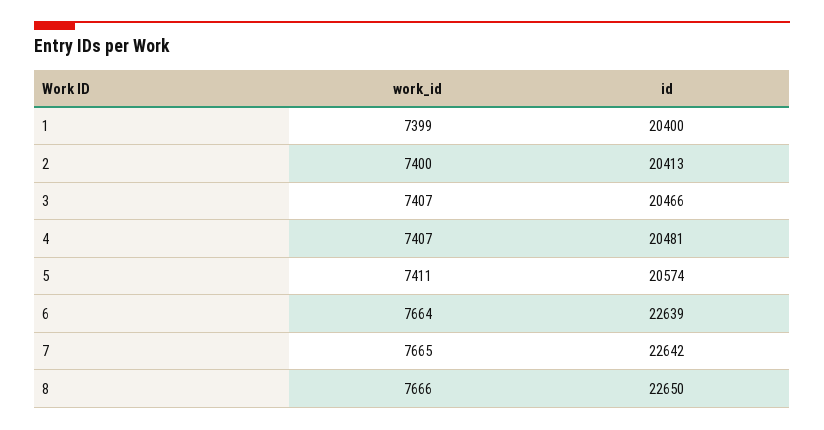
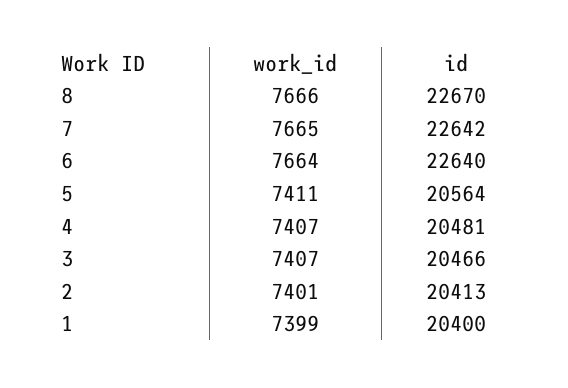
  {
    "work_id": {
      "1": 7399,
-     "2": 7400,
+     "2": 7401,
      "3": 7407,
      "4": 7407,
      "5": 7411,
      "6": 7664,
      "7": 7665,
      "8": 7666
    },
    "id": {
      "1": 20400,
      "2": 20413,
      "3": 20466,
      "4": 20481,
-     "5": 20574,
+     "5": 20564,
-     "6": 22639,
+     "6": 22640,
      "7": 22642,
-     "8": 22650
+     "8": 22670
    }
  }

